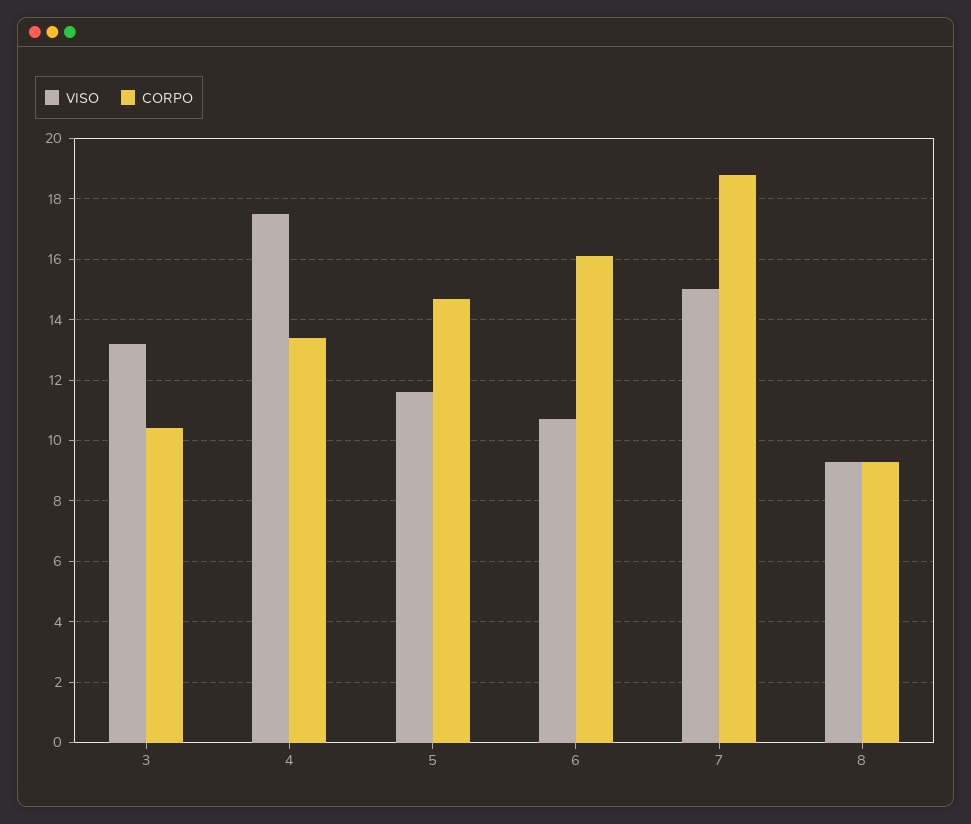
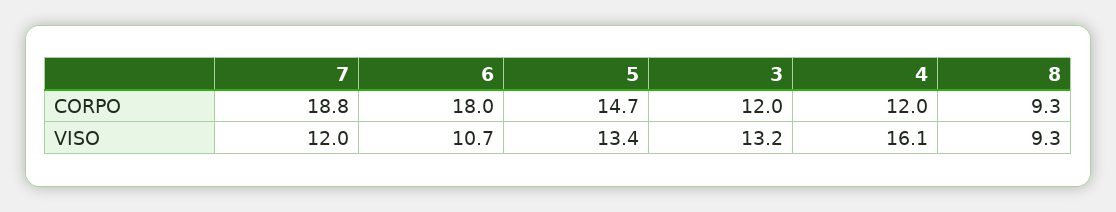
  {
    "VISO": {
      "3": 13.2,
-     "4": 17.5,
+     "4": 16.1,
-     "5": 11.5,
+     "5": 13.4,
      "6": 10.7,
-     "7": 15,
+     "7": 12,
      "8": 9.3
    },
    "CORPO": {
-     "3": 10.5,
+     "3": 12,
-     "4": 13.5,
+     "4": 12,
      "5": 14.7,
-     "6": 16,
+     "6": 18,
      "7": 18.8,
      "8": 9.3
    }
  }

